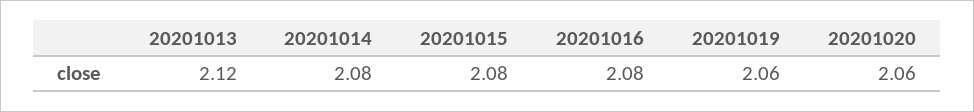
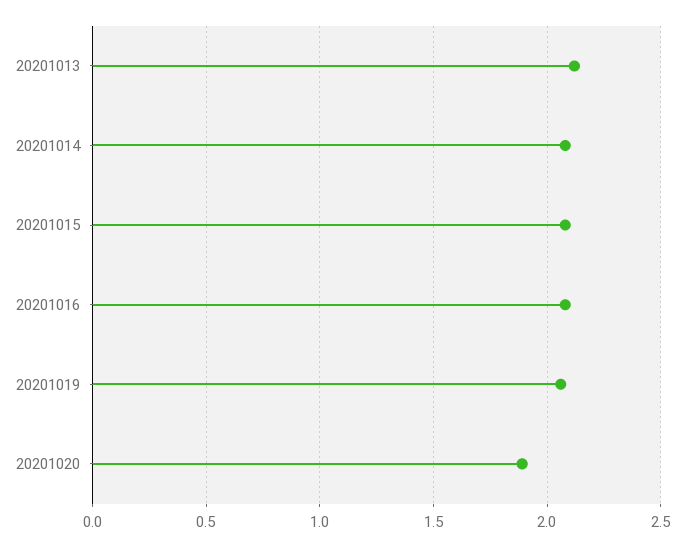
  {
    "20201013": 2.12,
    "20201014": 2.08,
    "20201015": 2.08,
    "20201016": 2.08,
    "20201019": 2.06,
-   "20201020": 2.06
+   "20201020": 1.9
  }

